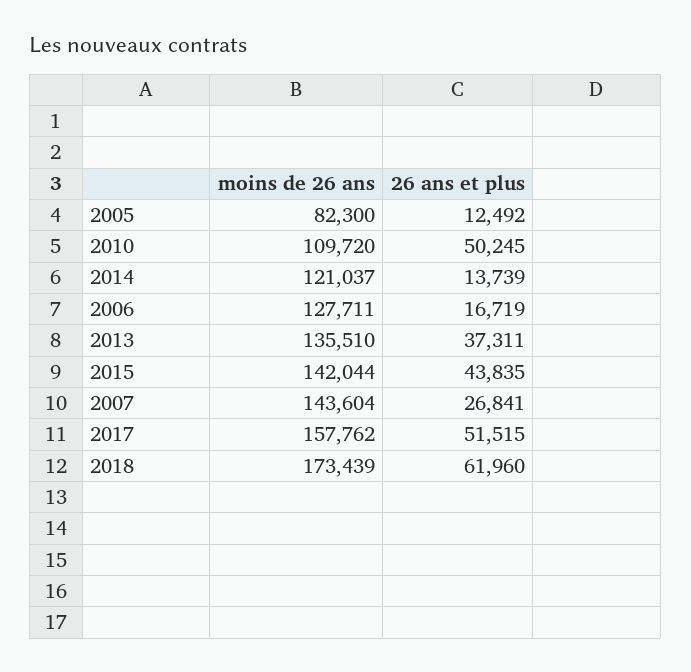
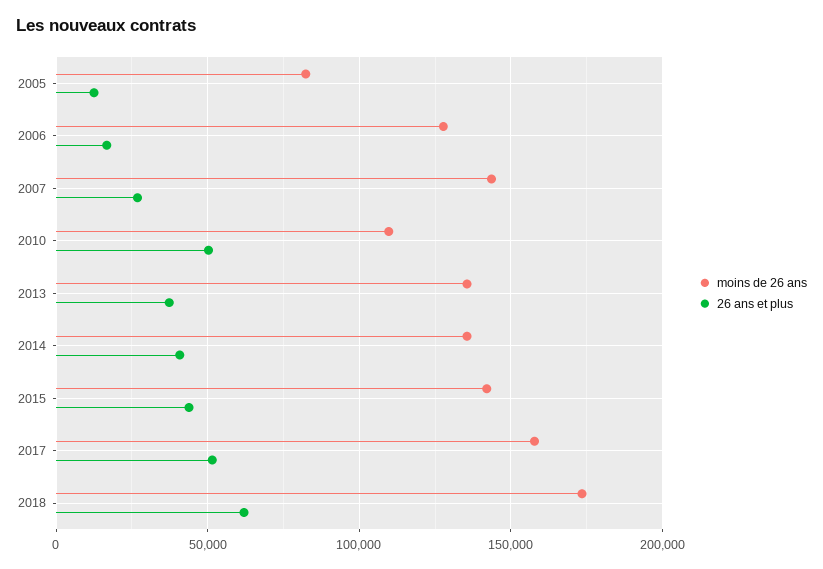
  {
    "moins de 26 ans": {
      "2005": 82300,
      "2010": 109720,
-     "2014": 121037,
+     "2014": 135000,
      "2006": 127711,
      "2013": 135510,
      "2015": 142044,
      "2007": 143604,
      "2017": 157762,
      "2018": 173439
    },
    "26 ans et plus": {
      "2005": 12492,
      "2010": 50245,
-     "2014": 13739,
+     "2014": 40000,
      "2006": 16719,
      "2013": 37311,
      "2015": 43835,
      "2007": 26841,
      "2017": 51515,
      "2018": 61960
    }
  }

